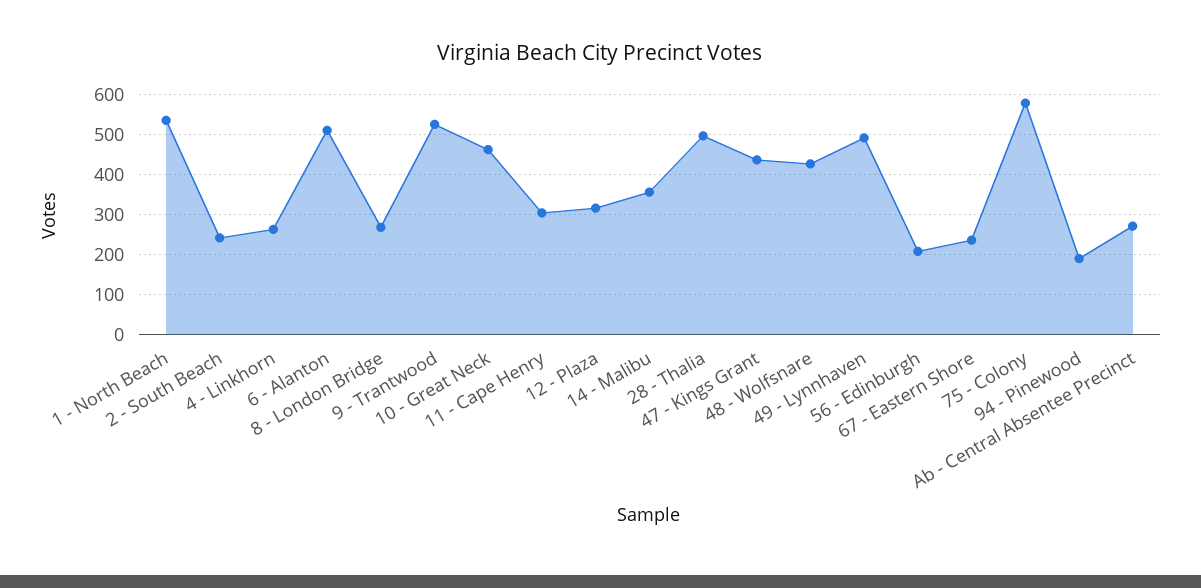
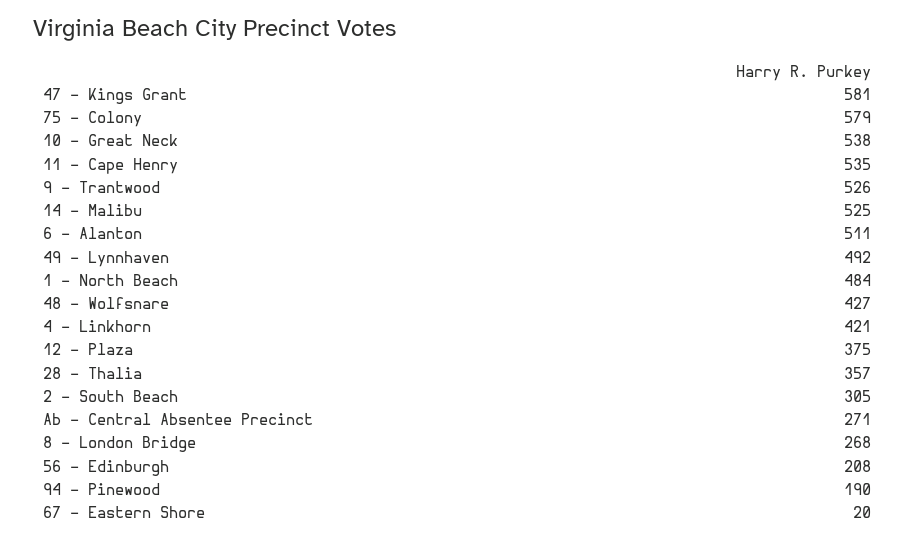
  {
-   "1 - North Beach": 540,
+   "1 - North Beach": 484,
-   "2 - South Beach": 240,
+   "2 - South Beach": 305,
-   "4 - Linkhorn": 260,
+   "4 - Linkhorn": 421,
    "6 - Alanton": 511,
    "8 - London Bridge": 268,
    "9 - Trantwood": 526,
-   "10 - Great Neck": 460,
+   "10 - Great Neck": 538,
-   "11 - Cape Henry": 300,
+   "11 - Cape Henry": 535,
-   "12 - Plaza": 320,
+   "12 - Plaza": 375,
-   "14 - Malibu": 360,
+   "14 - Malibu": 525,
-   "28 - Thalia": 500,
+   "28 - Thalia": 357,
-   "47 - Kings Grant": 440,
+   "47 - Kings Grant": 581,
    "48 - Wolfsnare": 427,
    "49 - Lynnhaven": 492,
    "56 - Edinburgh": 208,
-   "67 - Eastern Shore": 240,
+   "67 - Eastern Shore": 20,
    "75 - Colony": 579,
    "94 - Pinewood": 190,
    "Ab - Central Absentee Precinct": 271
  }

